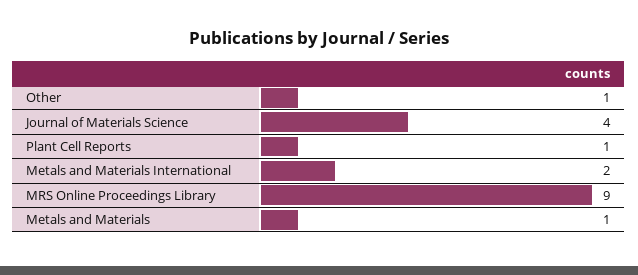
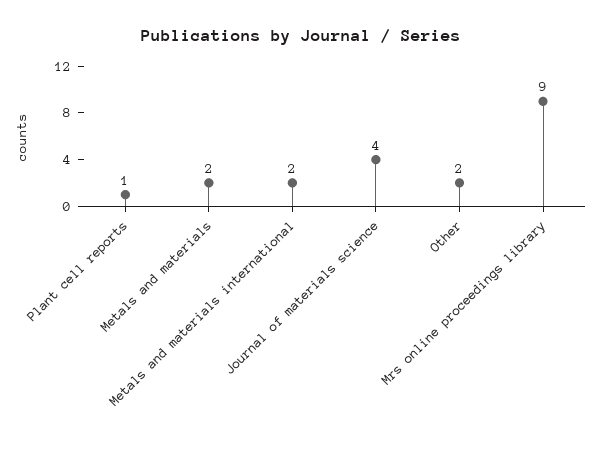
  {
-   "Other": 1,
+   "Other": 2,
    "Journal of Materials Science": 4,
    "Plant Cell Reports": 1,
    "Metals and Materials International": 2,
    "MRS Online Proceedings Library": 9,
-   "Metals and Materials": 1
+   "Metals and Materials": 2
  }

